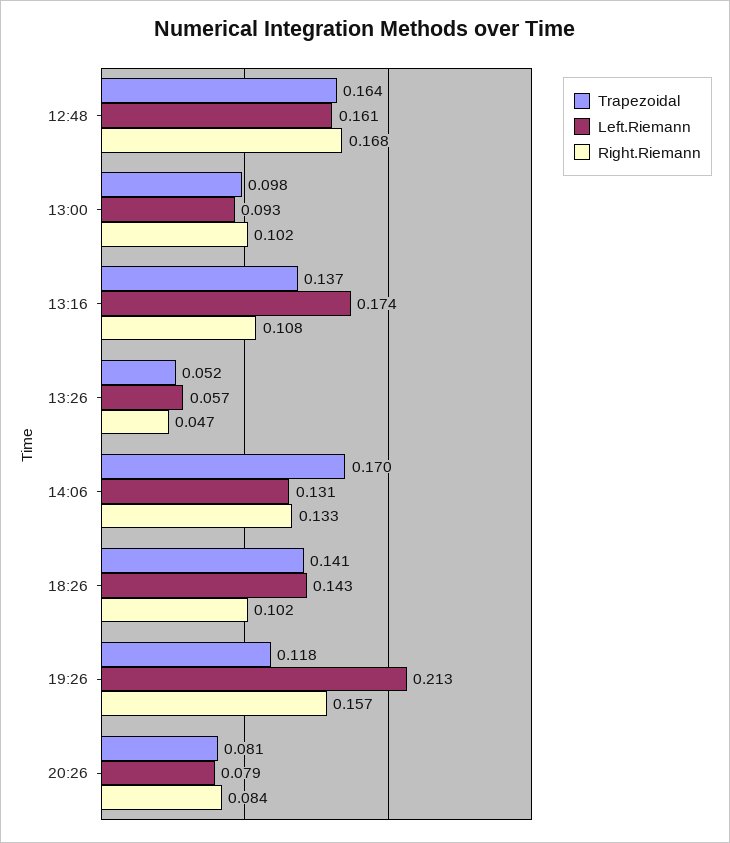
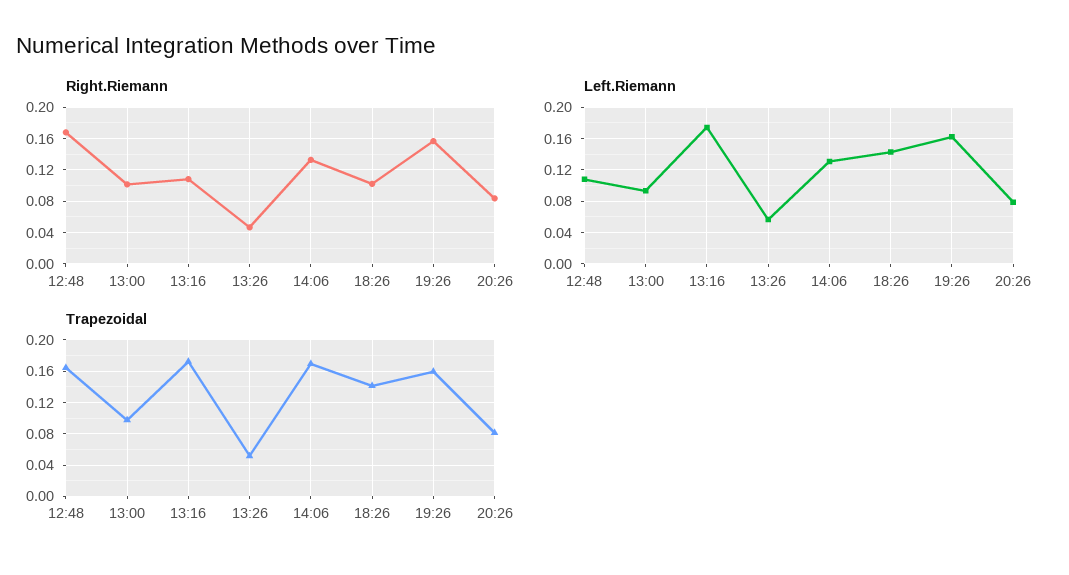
  {
    "Trapezoidal": {
      "12:48": 0.164,
      "13:00": 0.098,
-     "13:16": 0.137,
+     "13:16": 0.17,
      "13:26": 0.052,
      "14:06": 0.17,
      "18:26": 0.141,
-     "19:26": 0.118,
+     "19:26": 0.16,
      "20:26": 0.081
    },
    "Left.Riemann": {
-     "12:48": 0.161,
+     "12:48": 0.11,
      "13:00": 0.093,
      "13:16": 0.174,
      "13:26": 0.057,
      "14:06": 0.131,
      "18:26": 0.143,
-     "19:26": 0.213,
+     "19:26": 0.16,
      "20:26": 0.079
    },
    "Right.Riemann": {
      "12:48": 0.168,
      "13:00": 0.102,
      "13:16": 0.108,
      "13:26": 0.047,
      "14:06": 0.133,
      "18:26": 0.102,
      "19:26": 0.157,
      "20:26": 0.084
    }
  }

